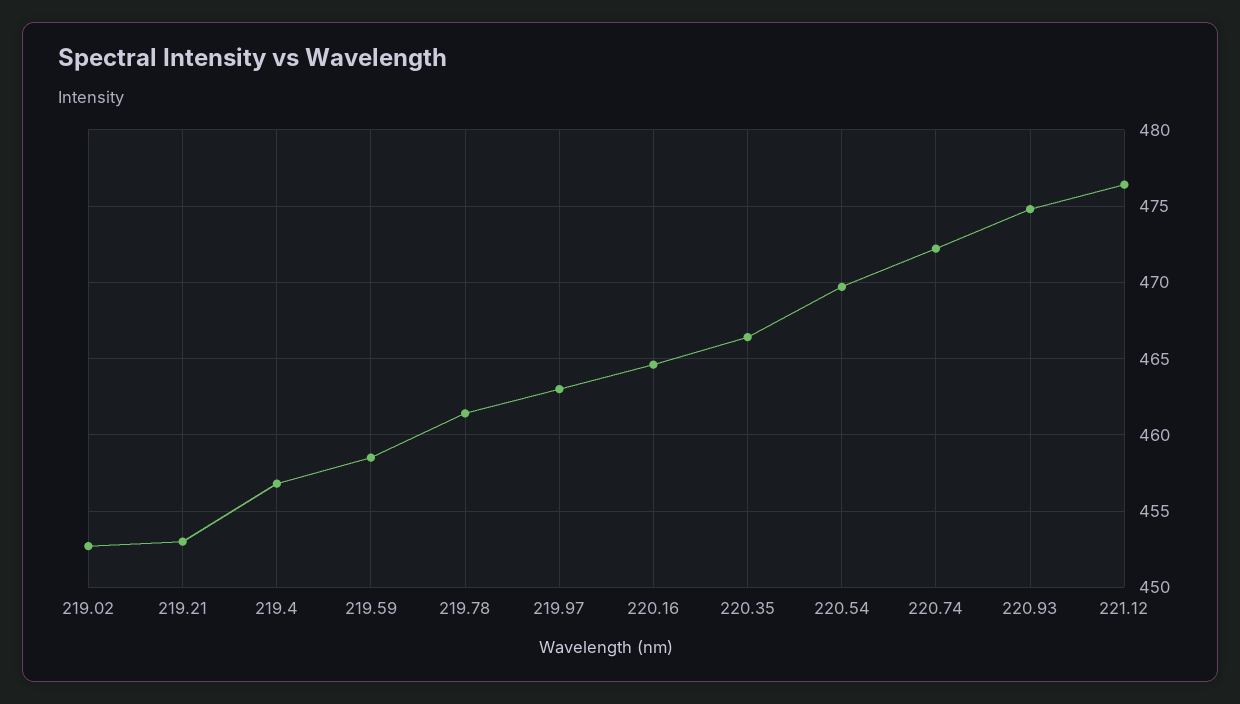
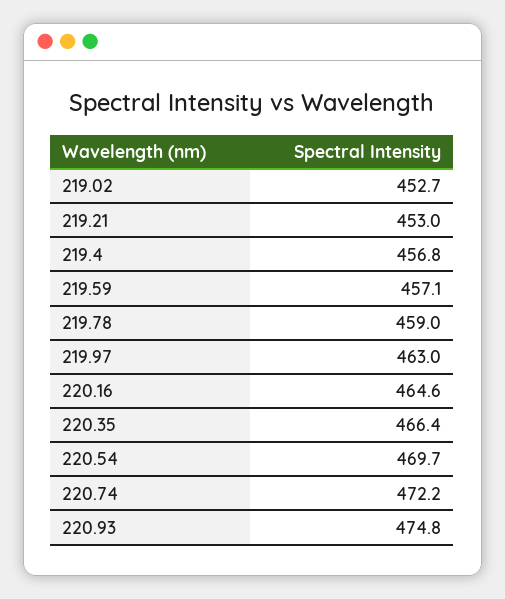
  {
    "219.02": 452.7,
    "219.21": 453,
    "219.4": 456.8,
-   "219.59": 458.5,
+   "219.59": 457.1,
-   "219.78": 461.5,
+   "219.78": 459,
    "219.97": 463,
    "220.16": 464.6,
    "220.35": 466.4,
    "220.54": 469.7,
    "220.74": 472.2,
-   "220.93": 474.8,
+   "220.93": 474.8
-   "221.12": 476.5
  }

